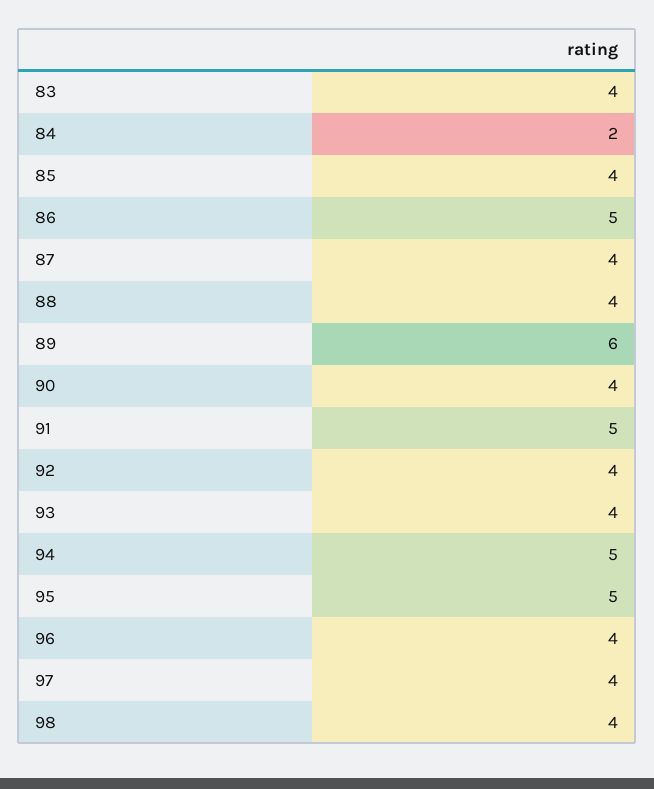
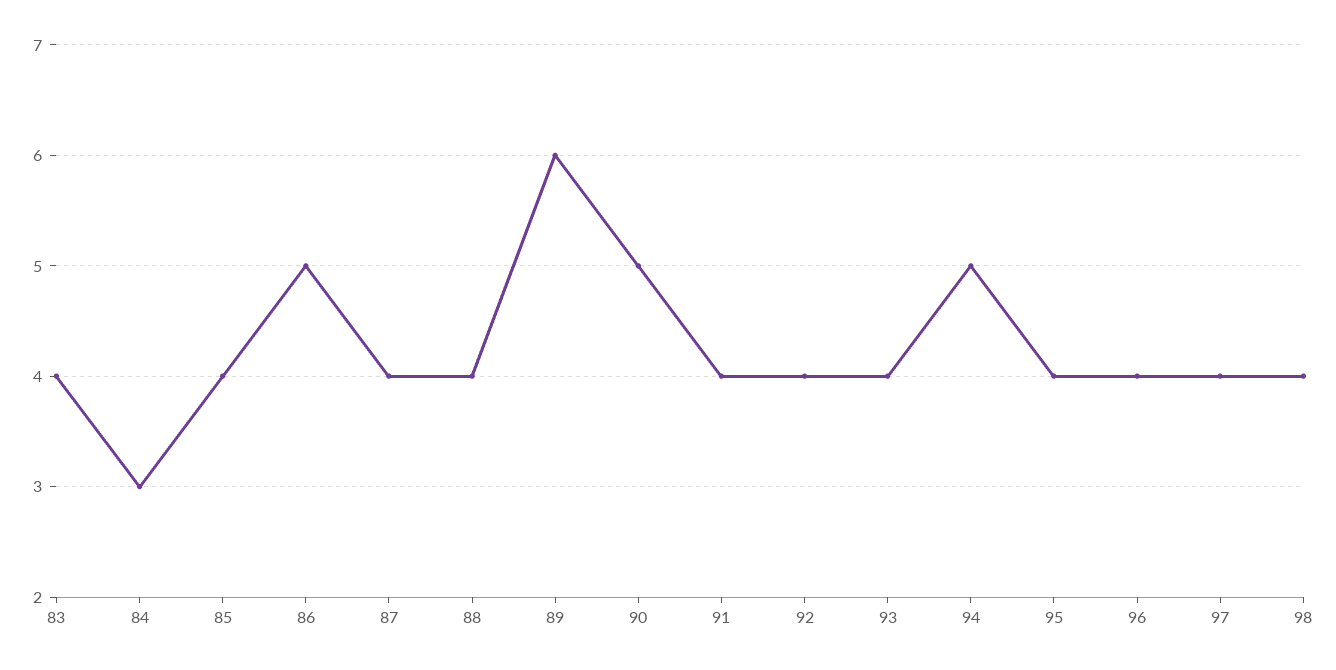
  {
    "83": 4,
-   "84": 2,
+   "84": 3,
    "85": 4,
    "86": 5,
    "87": 4,
    "88": 4,
    "89": 6,
-   "90": 4,
+   "90": 5,
-   "91": 5,
+   "91": 4,
    "92": 4,
    "93": 4,
    "94": 5,
-   "95": 5,
+   "95": 4,
    "96": 4,
    "97": 4,
    "98": 4
  }

